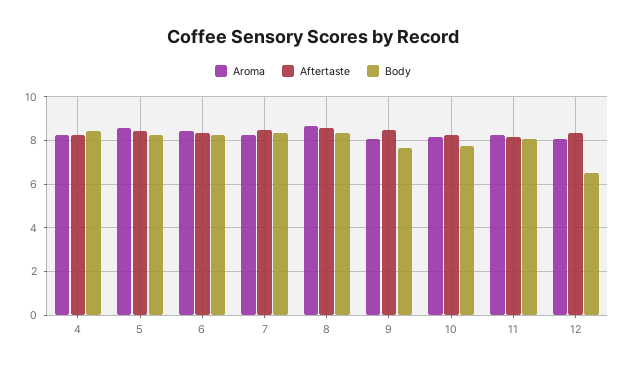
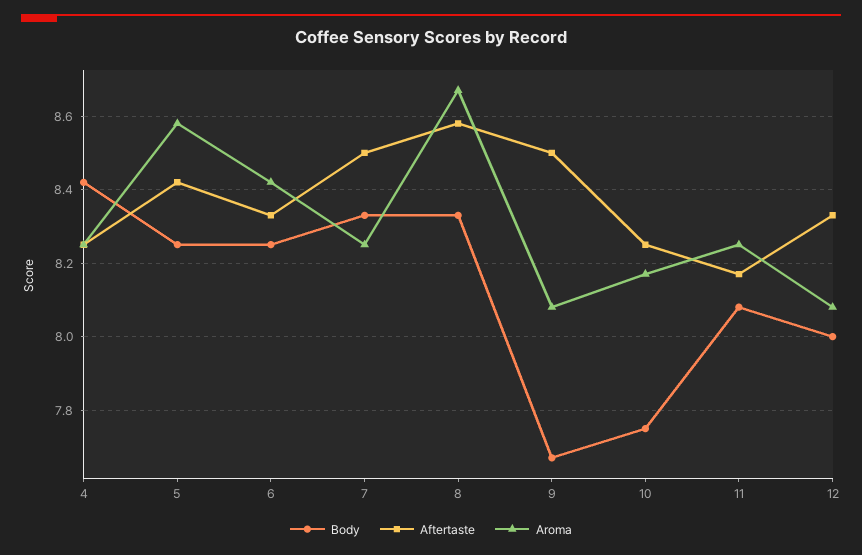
  {
    "Aroma": {
      "4": 8.25,
      "5": 8.6,
      "6": 8.4,
      "7": 8.25,
      "8": 8.65,
      "9": 8.1,
      "10": 8.15,
      "11": 8.25,
      "12": 8.1
    },
    "Aftertaste": {
      "4": 8.25,
      "5": 8.4,
      "6": 8.35,
      "7": 8.5,
      "8": 8.6,
      "9": 8.5,
      "10": 8.25,
      "11": 8.15,
      "12": 8.35
    },
    "Body": {
      "4": 8.4,
      "5": 8.25,
      "6": 8.25,
      "7": 8.35,
      "8": 8.35,
      "9": 7.65,
      "10": 7.75,
      "11": 8.1,
-     "12": 6.5
+     "12": 8
    }
  }

